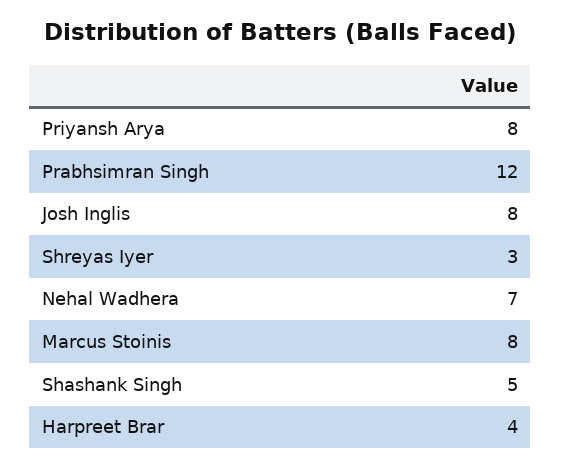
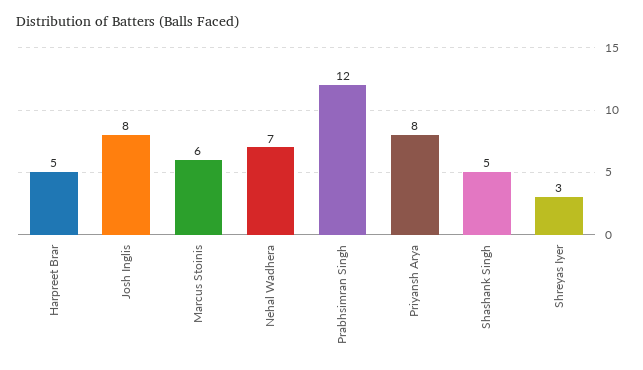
  {
    "Priyansh Arya": 8,
    "Prabhsimran Singh": 12,
    "Josh Inglis": 8,
    "Shreyas Iyer": 3,
    "Nehal Wadhera": 7,
-   "Marcus Stoinis": 8,
+   "Marcus Stoinis": 6,
    "Shashank Singh": 5,
-   "Harpreet Brar": 4
+   "Harpreet Brar": 5
  }

